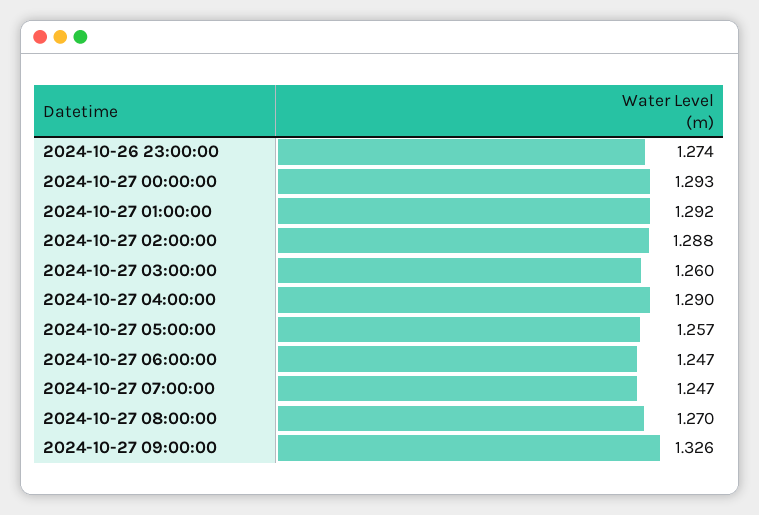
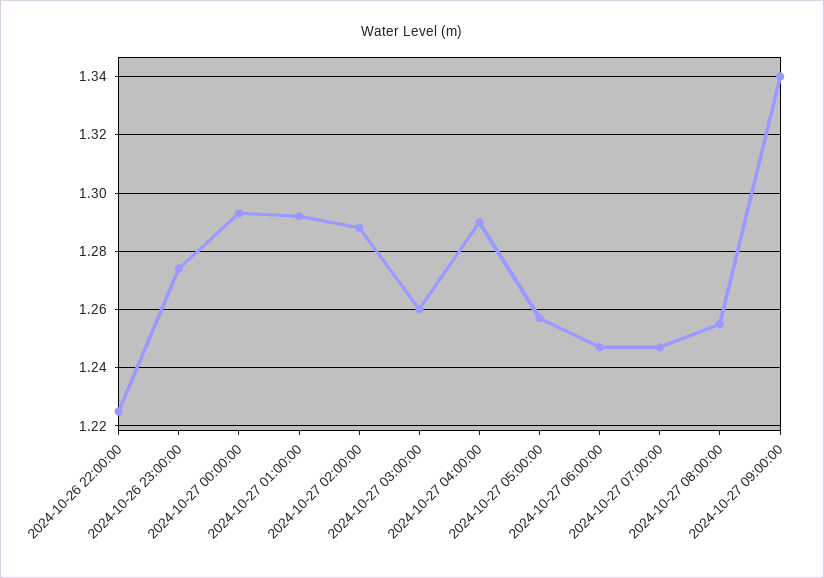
  {
    "2024-10-26 23:00:00": 1.274,
    "2024-10-27 00:00:00": 1.293,
    "2024-10-27 01:00:00": 1.292,
    "2024-10-27 02:00:00": 1.288,
    "2024-10-27 03:00:00": 1.26,
    "2024-10-27 04:00:00": 1.29,
    "2024-10-27 05:00:00": 1.257,
    "2024-10-27 06:00:00": 1.247,
    "2024-10-27 07:00:00": 1.247,
-   "2024-10-27 08:00:00": 1.27,
+   "2024-10-27 08:00:00": 1.255,
-   "2024-10-27 09:00:00": 1.326
+   "2024-10-27 09:00:00": 1.34,
+   "2024-10-26 22:00:00": 1.225
  }

